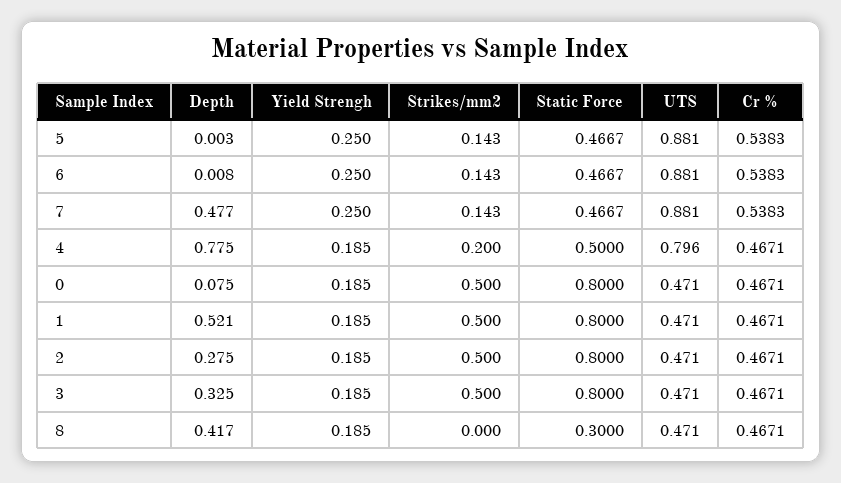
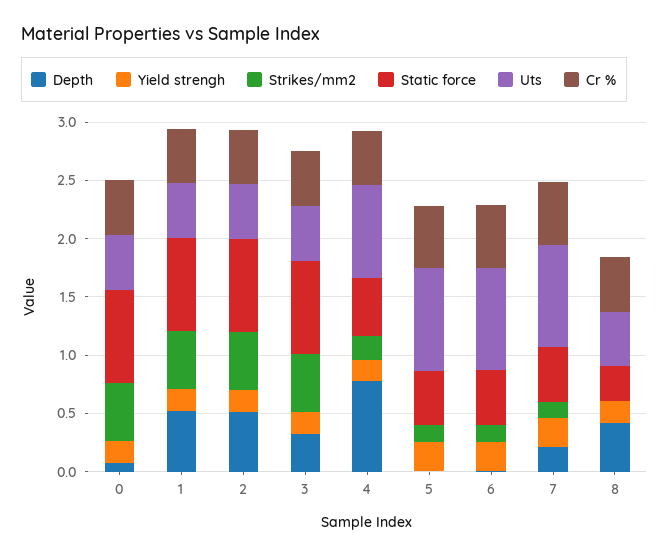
  {
    "Depth": {
      "5": 0.003,
      "6": 0.008,
-     "7": 0.477,
+     "7": 0.2,
      "4": 0.775,
      "0": 0.075,
      "1": 0.521,
-     "2": 0.275,
+     "2": 0.5,
      "3": 0.325,
      "8": 0.417
    },
    "Yield Strengh": {
      "5": 0.25,
      "6": 0.25,
      "7": 0.25,
      "4": 0.185,
      "0": 0.185,
      "1": 0.185,
      "2": 0.185,
      "3": 0.185,
      "8": 0.185
    },
    "Strikes/mm2": {
      "5": 0.143,
      "6": 0.143,
      "7": 0.143,
      "4": 0.2,
      "0": 0.5,
      "1": 0.5,
      "2": 0.5,
      "3": 0.5,
      "8": 0
    },
    "Static Force": {
      "5": 0.4667,
      "6": 0.4667,
      "7": 0.4667,
      "4": 0.5,
      "0": 0.8,
      "1": 0.8,
      "2": 0.8,
      "3": 0.8,
      "8": 0.3
    },
    "UTS": {
      "5": 0.881,
      "6": 0.881,
      "7": 0.881,
      "4": 0.796,
      "0": 0.471,
      "1": 0.471,
      "2": 0.471,
      "3": 0.471,
      "8": 0.471
    },
    "Cr %": {
      "5": 0.5383,
      "6": 0.5383,
      "7": 0.5383,
      "4": 0.4671,
      "0": 0.4671,
      "1": 0.4671,
      "2": 0.4671,
      "3": 0.4671,
      "8": 0.4671
    }
  }

